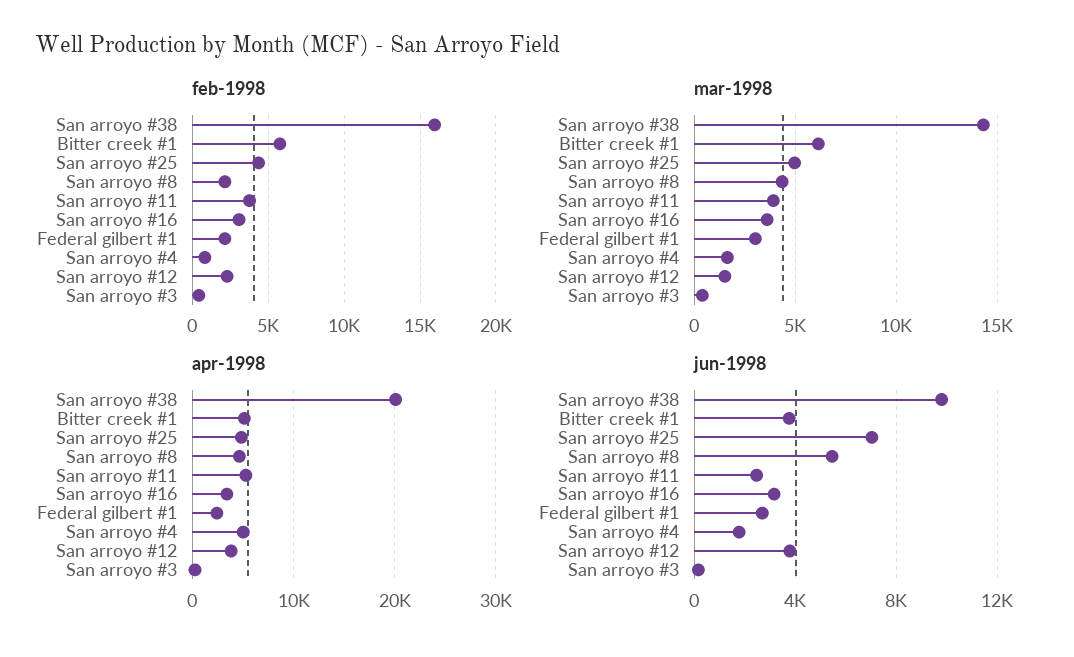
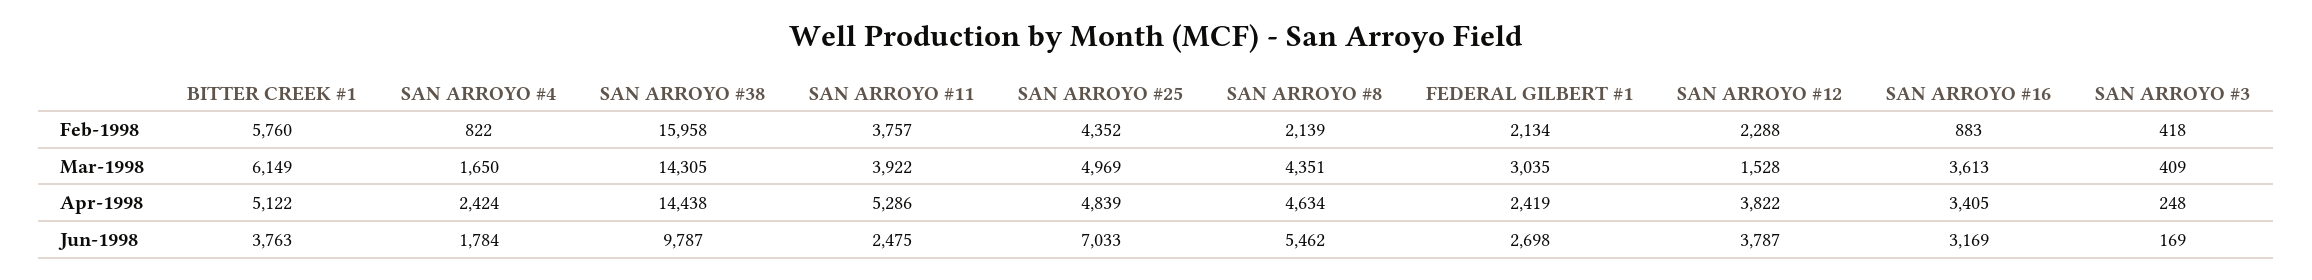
  {
    "feb-1998": {
      "San arroyo #38": 15958,
      "Bitter creek #1": 5760,
      "San arroyo #25": 4352,
      "San arroyo #8": 2139,
      "San arroyo #11": 3757,
-     "San arroyo #16": 3000,
+     "San arroyo #16": 883,
      "Federal gilbert #1": 2134,
      "San arroyo #4": 822,
      "San arroyo #12": 2288,
      "San arroyo #3": 418
    },
    "mar-1998": {
      "San arroyo #38": 14305,
      "Bitter creek #1": 6149,
      "San arroyo #25": 4969,
      "San arroyo #8": 4351,
      "San arroyo #11": 3922,
      "San arroyo #16": 3613,
      "Federal gilbert #1": 3035,
      "San arroyo #4": 1650,
      "San arroyo #12": 1528,
      "San arroyo #3": 409
    },
    "apr-1998": {
-     "San arroyo #38": 20000,
+     "San arroyo #38": 14438,
      "Bitter creek #1": 5122,
      "San arroyo #25": 4839,
      "San arroyo #8": 4634,
      "San arroyo #11": 5286,
      "San arroyo #16": 3405,
      "Federal gilbert #1": 2419,
-     "San arroyo #4": 5000,
+     "San arroyo #4": 2424,
      "San arroyo #12": 3822,
      "San arroyo #3": 248
    },
    "jun-1998": {
      "San arroyo #38": 9787,
      "Bitter creek #1": 3763,
      "San arroyo #25": 7033,
      "San arroyo #8": 5462,
      "San arroyo #11": 2475,
      "San arroyo #16": 3169,
      "Federal gilbert #1": 2698,
      "San arroyo #4": 1784,
      "San arroyo #12": 3787,
      "San arroyo #3": 169
    }
  }

